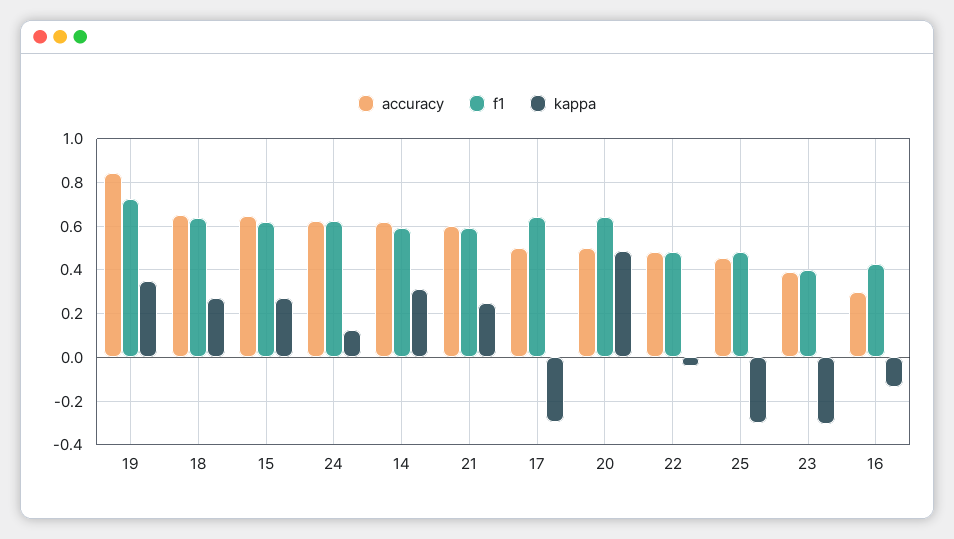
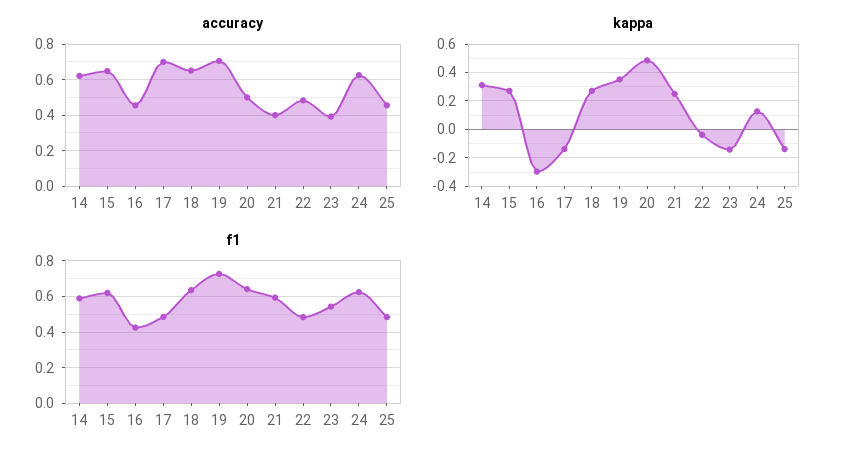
  {
    "accuracy": {
-     "19": 0.85,
+     "19": 0.7,
      "18": 0.65,
      "15": 0.65,
      "24": 0.65,
      "14": 0.6,
-     "21": 0.6,
+     "21": 0.4,
-     "17": 0.5,
+     "17": 0.7,
      "20": 0.5,
      "22": 0.5,
      "25": 0.45,
      "23": 0.4,
-     "16": 0.3
+     "16": 0.45
    },
    "f1": {
      "19": 0.75,
      "18": 0.65,
      "15": 0.6,
      "24": 0.65,
      "14": 0.6,
      "21": 0.6,
-     "17": 0.65,
+     "17": 0.5,
      "20": 0.65,
      "22": 0.5,
      "25": 0.5,
-     "23": 0.4,
+     "23": 0.55,
      "16": 0.45
    },
    "kappa": {
      "19": 0.35,
      "18": 0.25,
      "15": 0.25,
      "24": 0.15,
      "14": 0.3,
      "21": 0.25,
-     "17": -0.3,
+     "17": -0.15,
      "20": 0.5,
      "22": -0.05,
-     "25": -0.3,
+     "25": -0.15,
-     "23": -0.3,
+     "23": -0.15,
-     "16": -0.15
+     "16": -0.3
    }
  }

